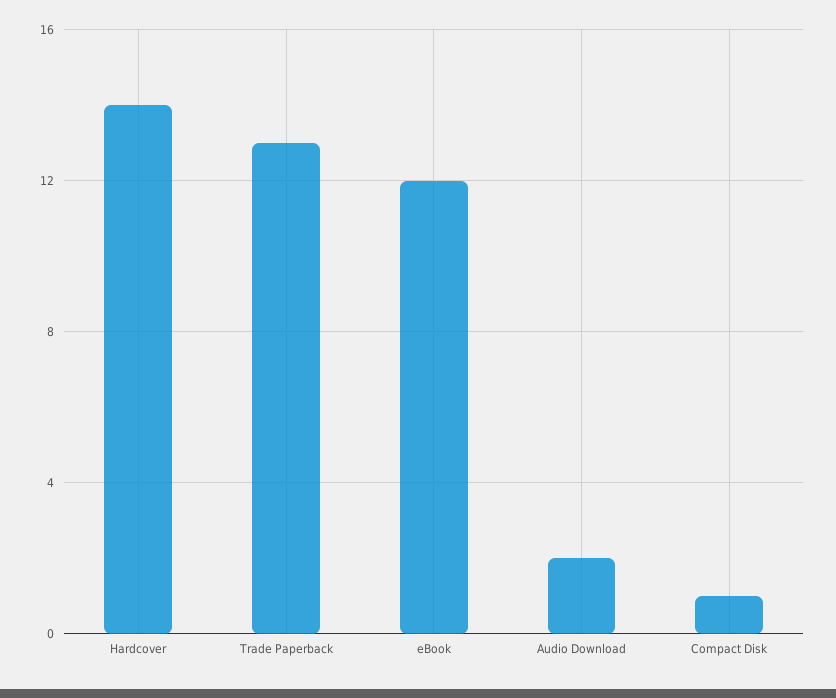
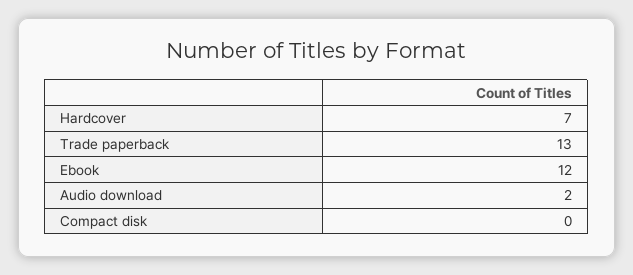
  {
-   "Hardcover": 14,
+   "Hardcover": 7,
    "Trade Paperback": 13,
    "eBook": 12,
    "Audio Download": 2,
-   "Compact Disk": 1
+   "Compact Disk": 0
  }

